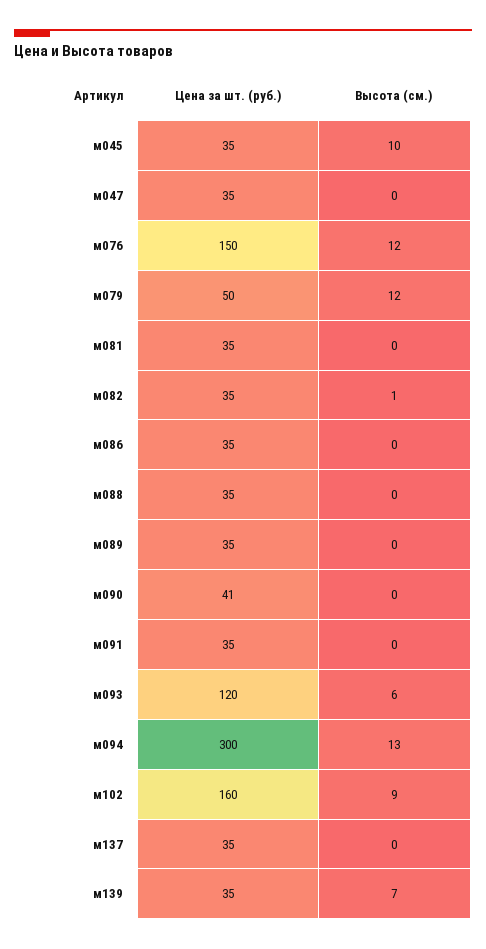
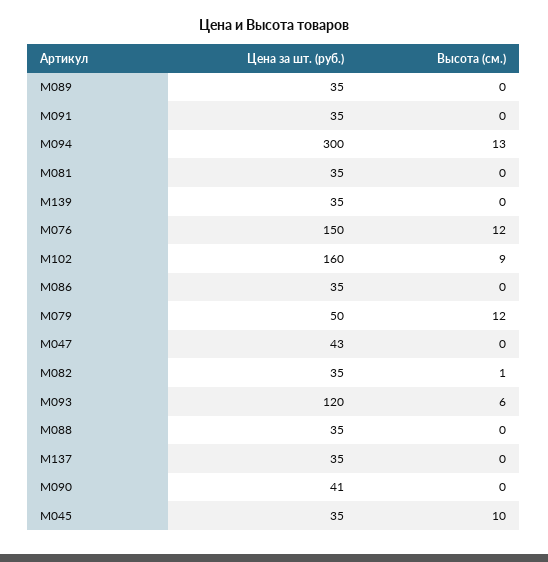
  {
    "Цена за шт. (руб.)": {
      "м045": 35,
-     "м047": 35,
+     "м047": 43,
      "м076": 150,
      "м079": 50,
      "м081": 35,
      "м082": 35,
      "м086": 35,
      "м088": 35,
      "м089": 35,
      "м090": 41,
      "м091": 35,
      "м093": 120,
      "м094": 300,
      "м102": 160,
      "м137": 35,
      "м139": 35
    },
    "Высота (см.)": {
      "м045": 10,
      "м047": 0,
      "м076": 12,
      "м079": 12,
      "м081": 0,
      "м082": 1,
      "м086": 0,
      "м088": 0,
      "м089": 0,
      "м090": 0,
      "м091": 0,
      "м093": 6,
      "м094": 13,
      "м102": 9,
      "м137": 0,
-     "м139": 7
+     "м139": 0
    }
  }

